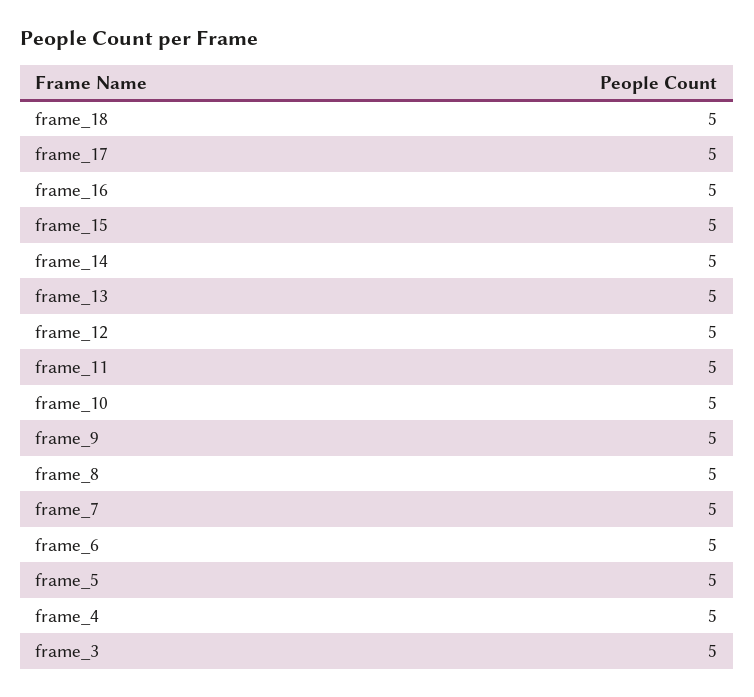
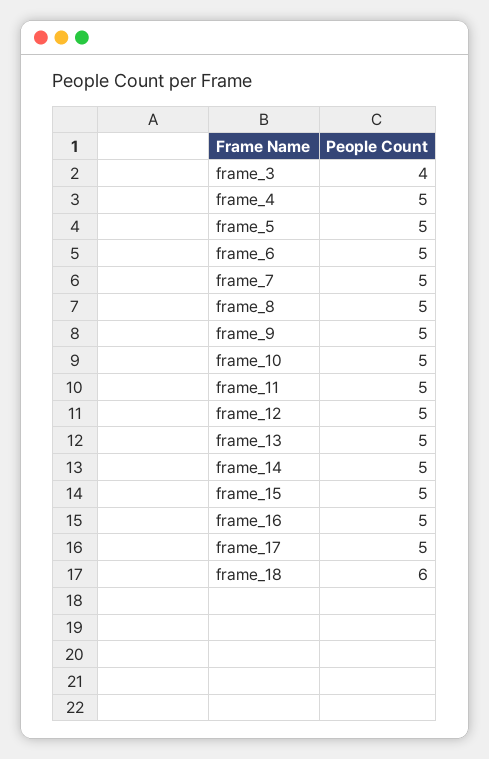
  {
-   "frame_18": 5,
+   "frame_18": 6,
    "frame_17": 5,
    "frame_16": 5,
    "frame_15": 5,
    "frame_14": 5,
    "frame_13": 5,
    "frame_12": 5,
    "frame_11": 5,
    "frame_10": 5,
    "frame_9": 5,
    "frame_8": 5,
    "frame_7": 5,
    "frame_6": 5,
    "frame_5": 5,
    "frame_4": 5,
-   "frame_3": 5
+   "frame_3": 4
  }

